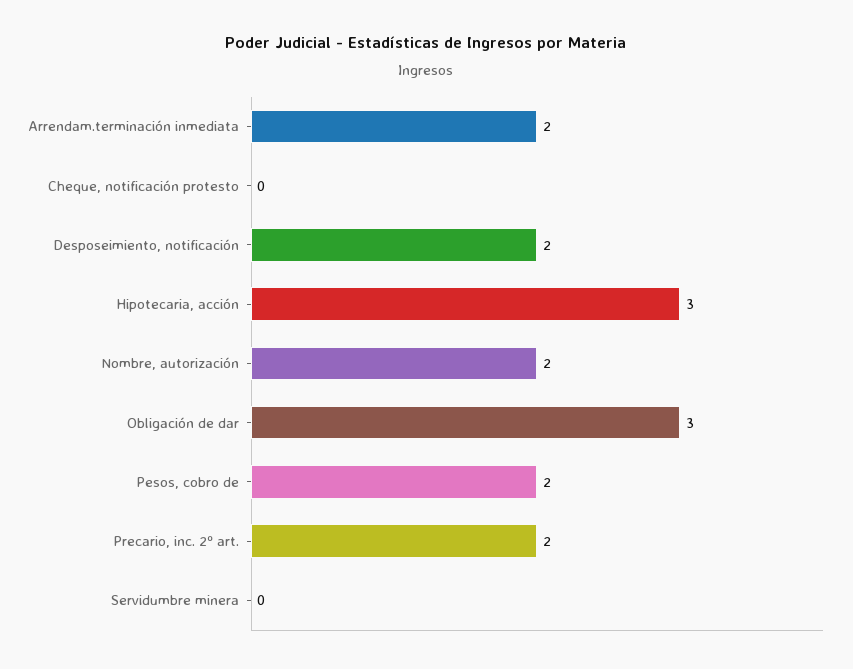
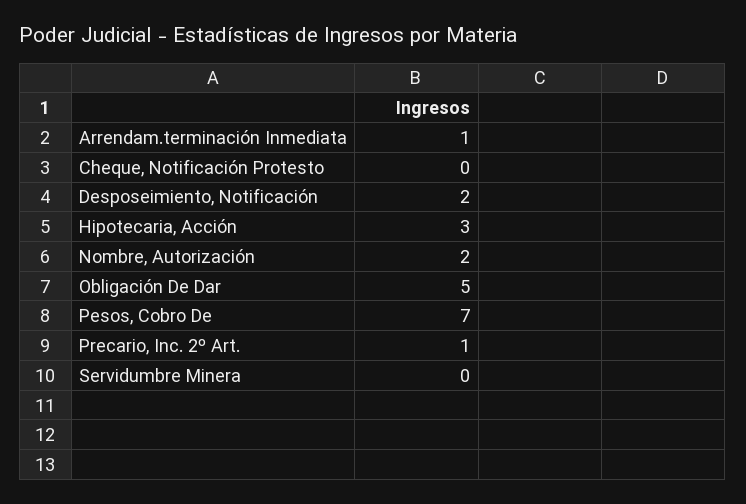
  {
-   "Arrendam.terminación inmediata": 2,
+   "Arrendam.terminación inmediata": 1,
    "Cheque, notificación protesto": 0,
    "Desposeimiento, notificación": 2,
    "Hipotecaria, acción": 3,
    "Nombre, autorización": 2,
-   "Obligación de dar": 3,
+   "Obligación de dar": 5,
-   "Pesos, cobro de": 2,
+   "Pesos, cobro de": 7,
-   "Precario, inc. 2º art.": 2,
+   "Precario, inc. 2º art.": 1,
    "Servidumbre minera": 0
  }

